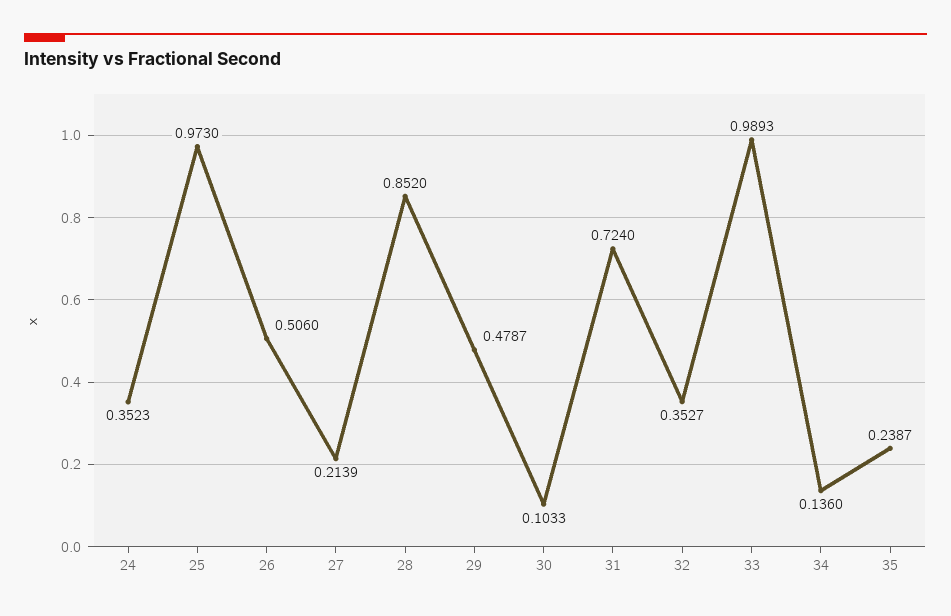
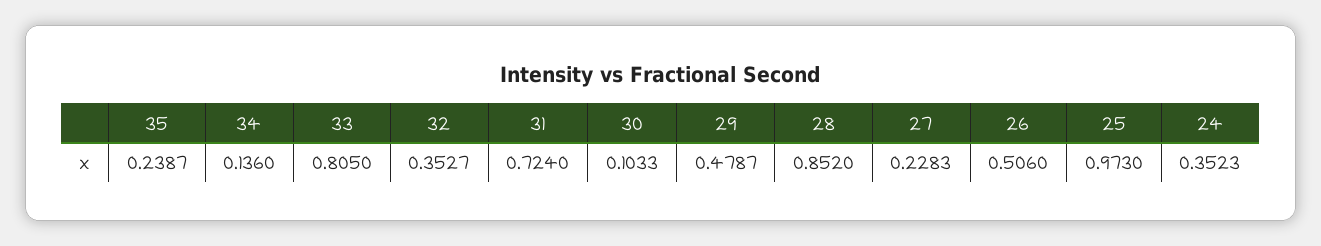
  {
    "24": 0.3523,
    "25": 0.973,
    "26": 0.506,
-   "27": 0.2139,
+   "27": 0.2283,
    "28": 0.852,
    "29": 0.4787,
    "30": 0.1033,
    "31": 0.724,
    "32": 0.3527,
-   "33": 0.9893,
+   "33": 0.805,
    "34": 0.136,
    "35": 0.2387
  }

